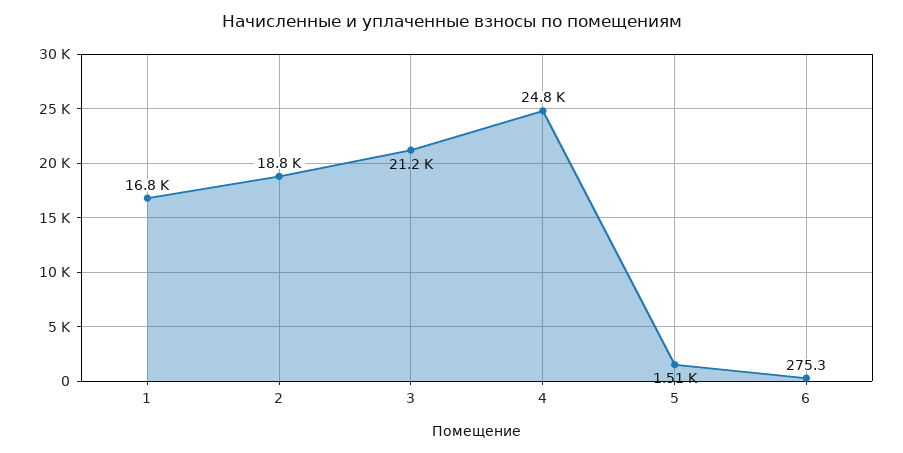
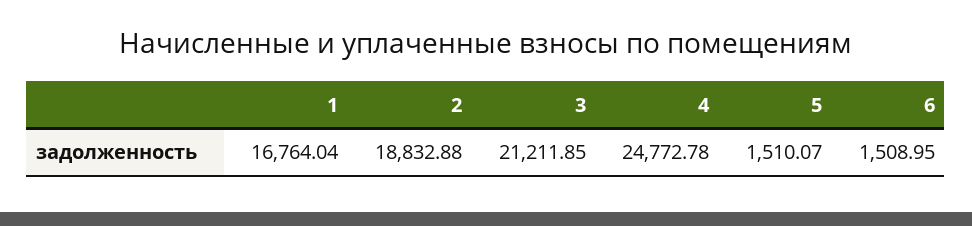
  {
    "1": 16764.04,
    "2": 18832.88,
    "3": 21211.85,
    "4": 24772.78,
    "5": 1510.07,
-   "6": 275.3
+   "6": 1508.95
  }

